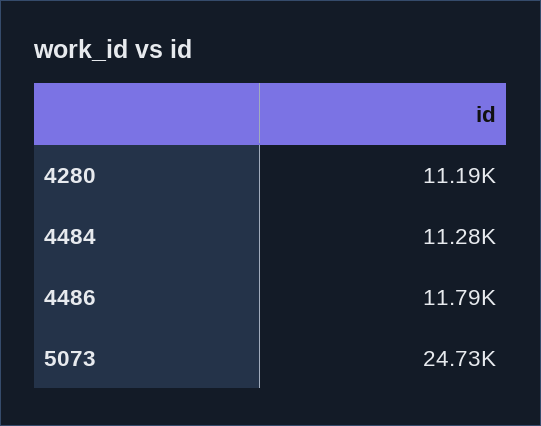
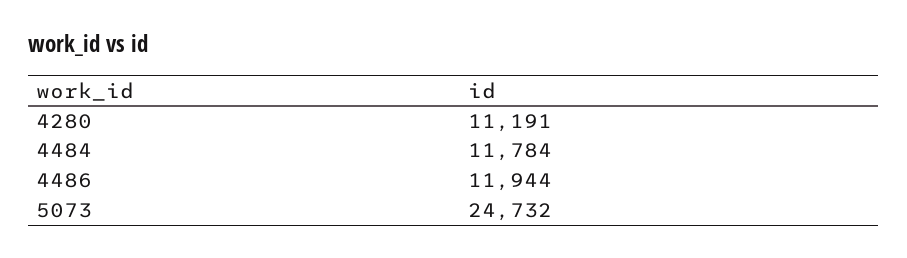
  {
    "4280": 11191,
-   "4484": 11280,
+   "4484": 11784,
-   "4486": 11790,
+   "4486": 11944,
    "5073": 24732
  }

